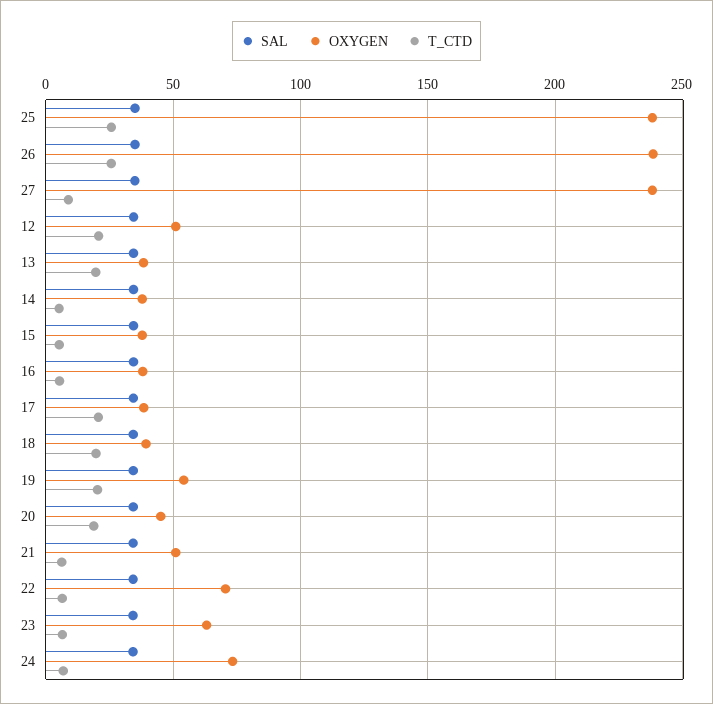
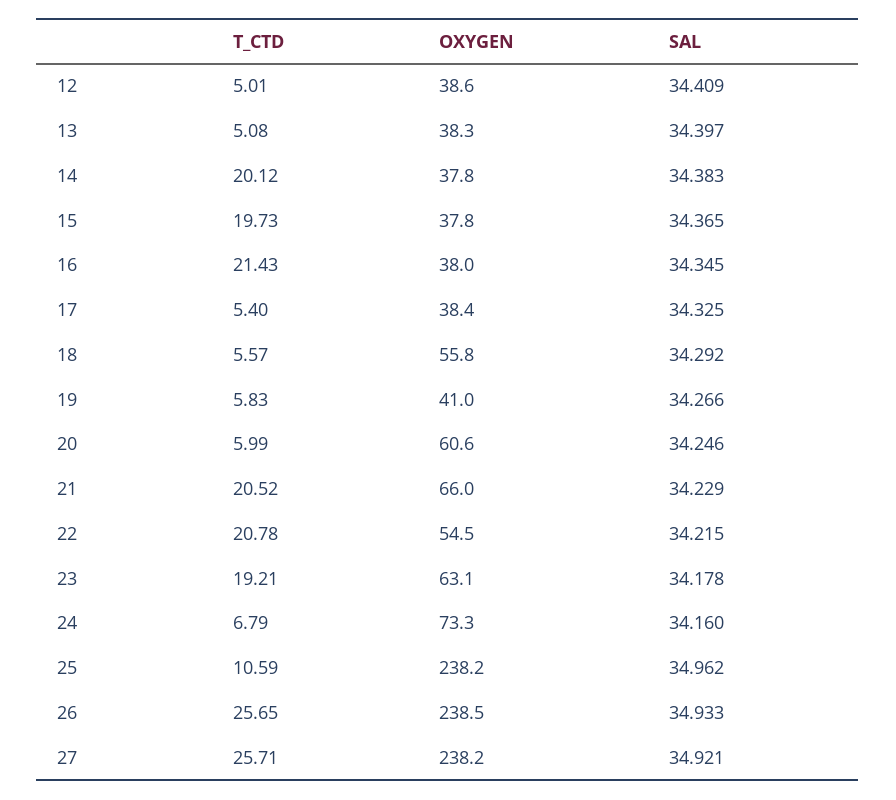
  {
    "SAL": {
      "25": 34.962,
      "26": 34.933,
      "27": 34.921,
      "12": 34.409,
      "13": 34.397,
      "14": 34.383,
      "15": 34.365,
      "16": 34.345,
      "17": 34.325,
      "18": 34.292,
      "19": 34.266,
      "20": 34.246,
      "21": 34.229,
      "22": 34.215,
      "23": 34.178,
      "24": 34.16
    },
    "OXYGEN": {
      "25": 238.2,
      "26": 238.5,
      "27": 238.2,
-     "12": 50,
+     "12": 38.6,
      "13": 38.3,
      "14": 37.8,
      "15": 37.8,
      "16": 38,
      "17": 38.4,
-     "18": 40,
+     "18": 55.8,
-     "19": 55,
+     "19": 41,
-     "20": 45,
+     "20": 60.6,
-     "21": 50,
+     "21": 66,
-     "22": 70,
+     "22": 54.5,
      "23": 63.1,
      "24": 73.3
    },
    "T_CTD": {
-     "25": 25,
+     "25": 10.59,
      "26": 25.65,
-     "27": 10,
+     "27": 25.71,
-     "12": 20,
+     "12": 5.01,
-     "13": 20,
+     "13": 5.08,
-     "14": 5,
+     "14": 20.12,
-     "15": 5,
+     "15": 19.73,
-     "16": 5,
+     "16": 21.43,
-     "17": 20,
+     "17": 5.4,
-     "18": 20,
+     "18": 5.57,
-     "19": 20,
+     "19": 5.83,
-     "20": 20,
+     "20": 5.99,
-     "21": 5,
+     "21": 20.52,
-     "22": 5,
+     "22": 20.78,
-     "23": 5,
+     "23": 19.21,
      "24": 6.79
    }
  }

